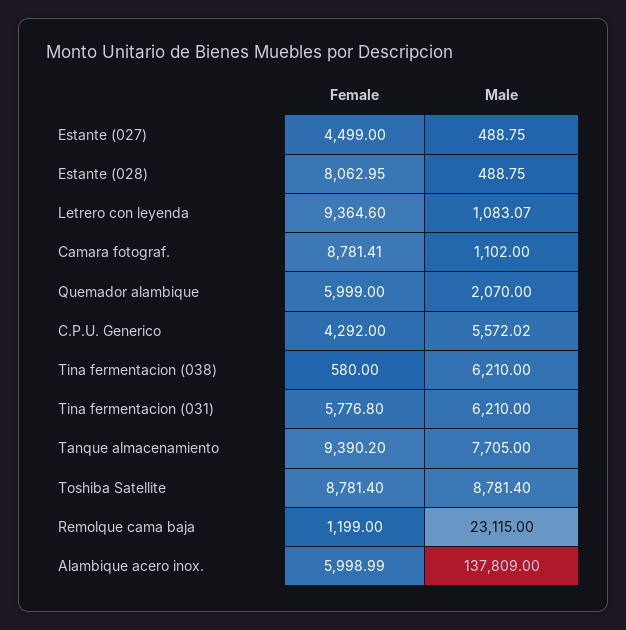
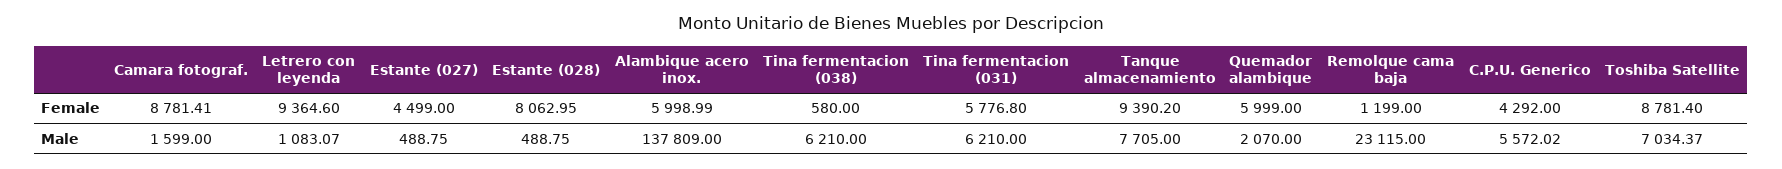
  {
    "Female": {
      "Estante (027)": 4499,
      "Estante (028)": 8062.95,
      "Letrero con leyenda": 9364.6,
      "Camara fotograf.": 8781.41,
      "Quemador alambique": 5999,
      "C.P.U. Generico": 4292,
      "Tina fermentacion (038)": 580,
      "Tina fermentacion (031)": 5776.8,
      "Tanque almacenamiento": 9390.2,
      "Toshiba Satellite": 8781.4,
      "Remolque cama baja": 1199,
      "Alambique acero inox.": 5998.99
    },
    "Male": {
      "Estante (027)": 488.75,
      "Estante (028)": 488.75,
      "Letrero con leyenda": 1083.07,
-     "Camara fotograf.": 1102,
+     "Camara fotograf.": 1599,
      "Quemador alambique": 2070,
      "C.P.U. Generico": 5572.02,
      "Tina fermentacion (038)": 6210,
      "Tina fermentacion (031)": 6210,
      "Tanque almacenamiento": 7705,
-     "Toshiba Satellite": 8781.4,
+     "Toshiba Satellite": 7034.37,
      "Remolque cama baja": 23115,
      "Alambique acero inox.": 137809
    }
  }

